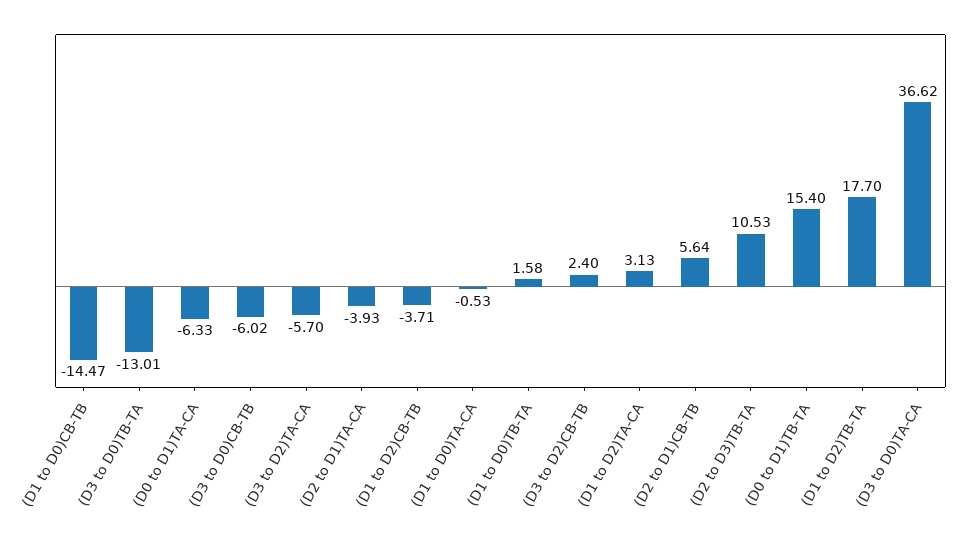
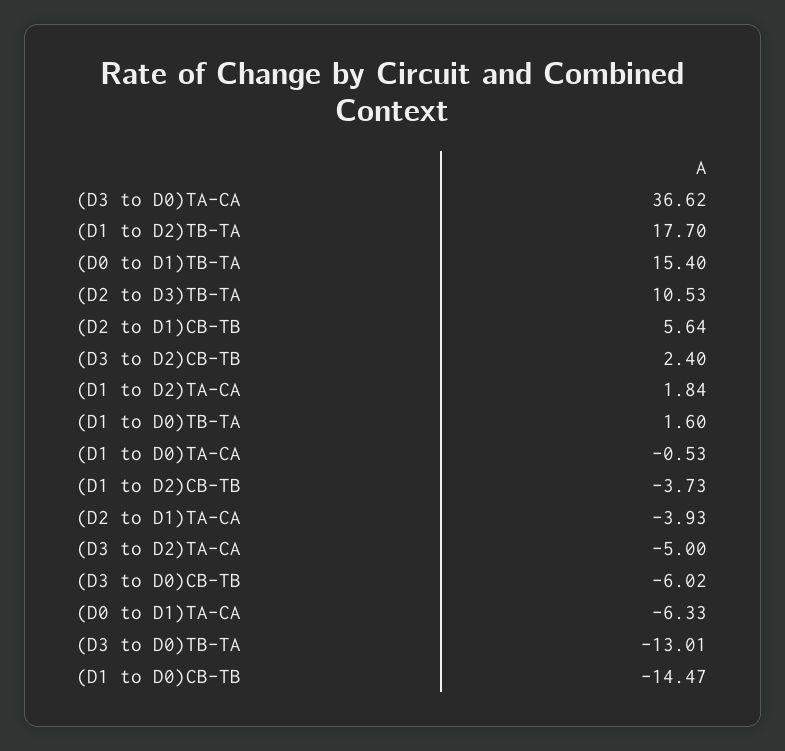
  {
    "(D1 to D0)CB-TB": -14.47,
    "(D3 to D0)TB-TA": -13.01,
    "(D0 to D1)TA-CA": -6.33,
    "(D3 to D0)CB-TB": -6.02,
-   "(D3 to D2)TA-CA": -5.7,
+   "(D3 to D2)TA-CA": -5,
    "(D2 to D1)TA-CA": -3.93,
-   "(D1 to D2)CB-TB": -3.71,
+   "(D1 to D2)CB-TB": -3.73,
    "(D1 to D0)TA-CA": -0.53,
-   "(D1 to D0)TB-TA": 1.58,
+   "(D1 to D0)TB-TA": 1.6,
    "(D3 to D2)CB-TB": 2.4,
-   "(D1 to D2)TA-CA": 3.13,
+   "(D1 to D2)TA-CA": 1.84,
    "(D2 to D1)CB-TB": 5.64,
    "(D2 to D3)TB-TA": 10.53,
    "(D0 to D1)TB-TA": 15.4,
    "(D1 to D2)TB-TA": 17.7,
    "(D3 to D0)TA-CA": 36.62
  }

